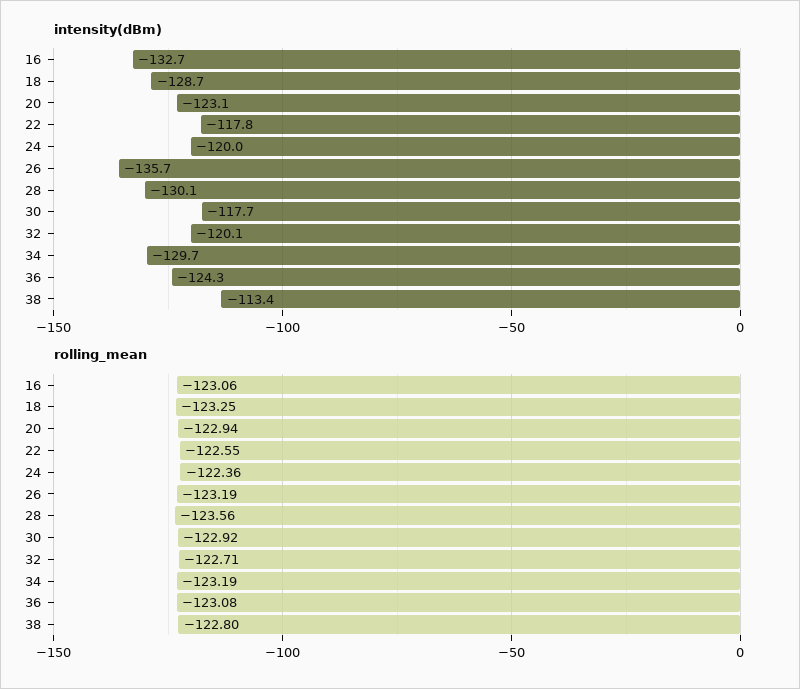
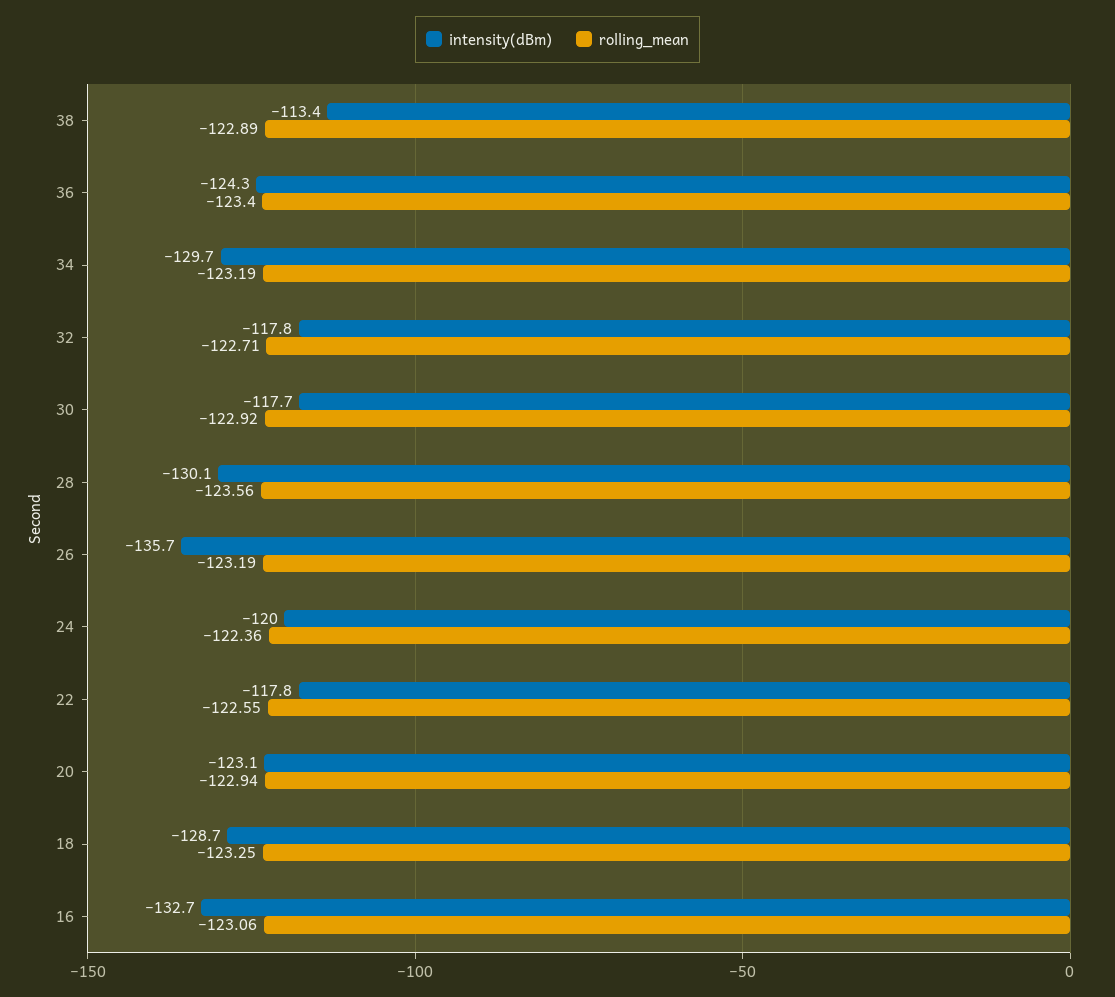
  {
    "intensity(dBm)": {
      "16": -132.7,
      "18": -128.7,
      "20": -123.1,
      "22": -117.8,
      "24": -120,
      "26": -135.7,
      "28": -130.1,
      "30": -117.7,
-     "32": -120.1,
+     "32": -117.8,
      "34": -129.7,
      "36": -124.3,
      "38": -113.4
    },
    "rolling_mean": {
      "16": -123.06,
      "18": -123.25,
      "20": -122.94,
      "22": -122.55,
      "24": -122.36,
      "26": -123.19,
      "28": -123.56,
      "30": -122.92,
      "32": -122.71,
      "34": -123.19,
-     "36": -123.08,
+     "36": -123.4,
-     "38": -122.8
+     "38": -122.89
    }
  }

